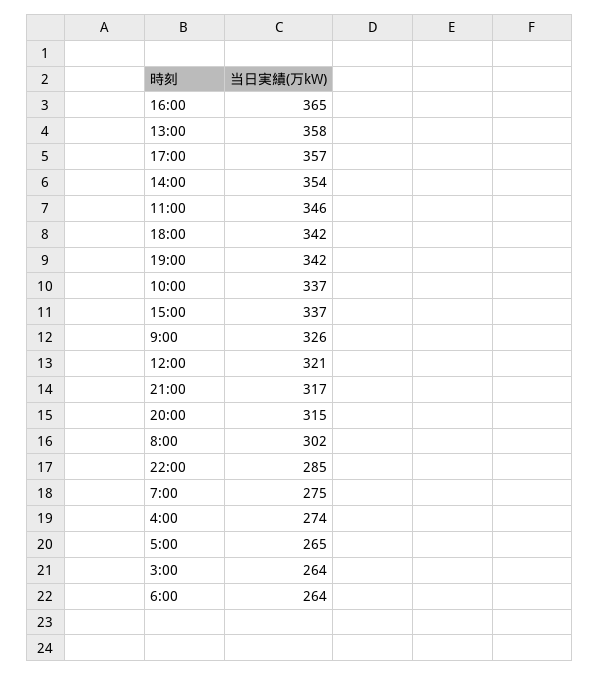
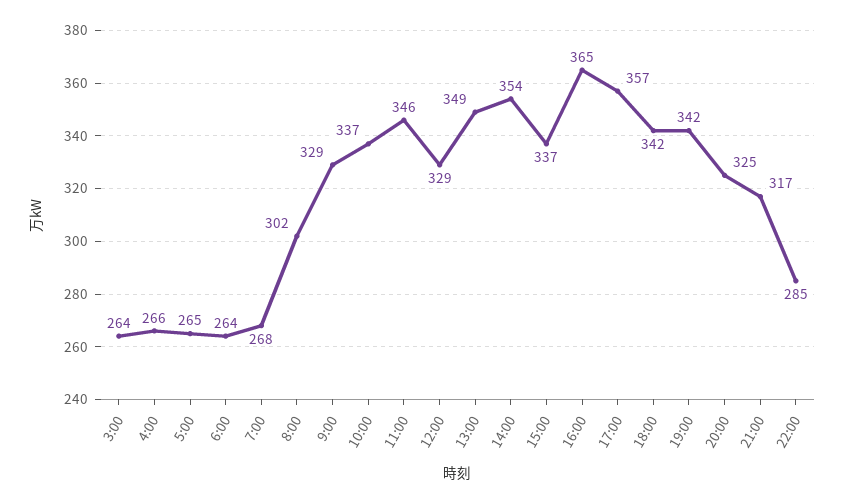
  {
    "16:00": 365,
-   "13:00": 358,
+   "13:00": 349,
    "17:00": 357,
    "14:00": 354,
    "11:00": 346,
    "18:00": 342,
    "19:00": 342,
    "10:00": 337,
    "15:00": 337,
-   "9:00": 326,
+   "9:00": 329,
-   "12:00": 321,
+   "12:00": 329,
    "21:00": 317,
-   "20:00": 315,
+   "20:00": 325,
    "8:00": 302,
    "22:00": 285,
-   "7:00": 275,
+   "7:00": 268,
-   "4:00": 274,
+   "4:00": 266,
    "5:00": 265,
    "3:00": 264,
    "6:00": 264
  }

